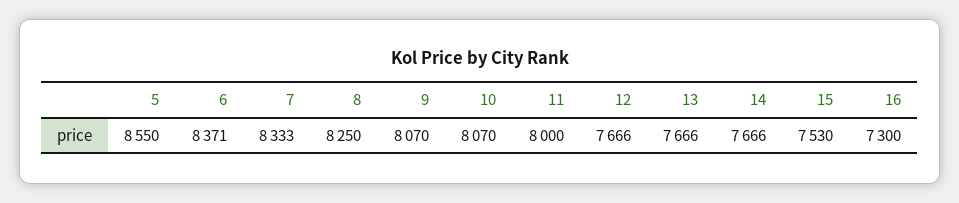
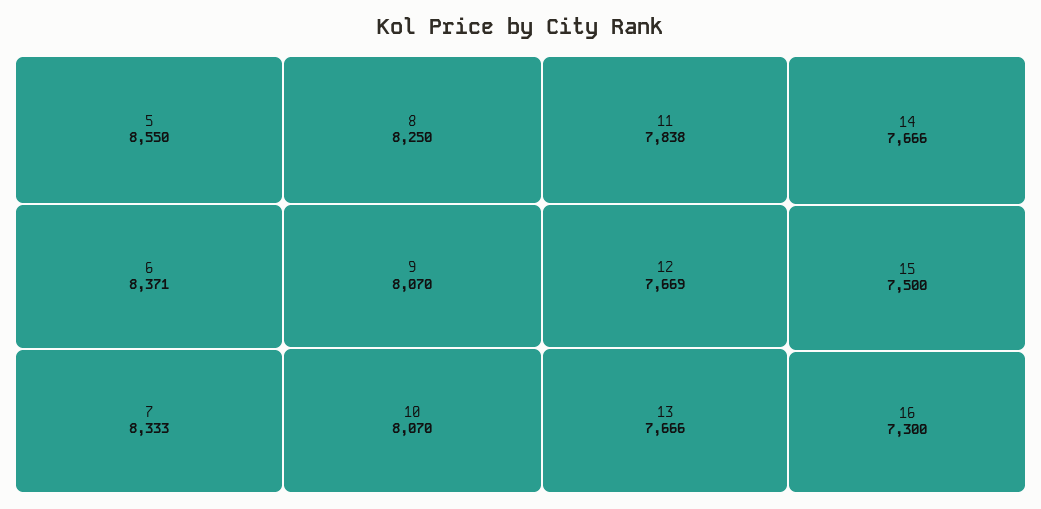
  {
    "5": 8550,
    "6": 8371,
    "7": 8333,
    "8": 8250,
    "9": 8070,
    "10": 8070,
-   "11": 8000,
+   "11": 7838,
-   "12": 7666,
+   "12": 7669,
    "13": 7666,
    "14": 7666,
-   "15": 7530,
+   "15": 7500,
    "16": 7300
  }

